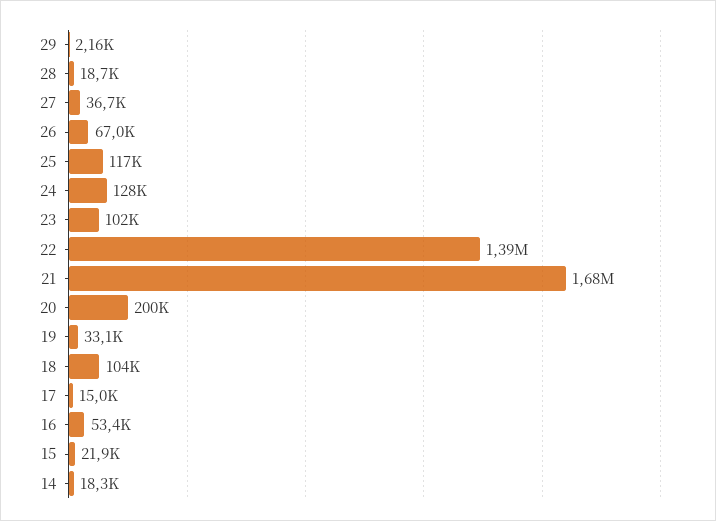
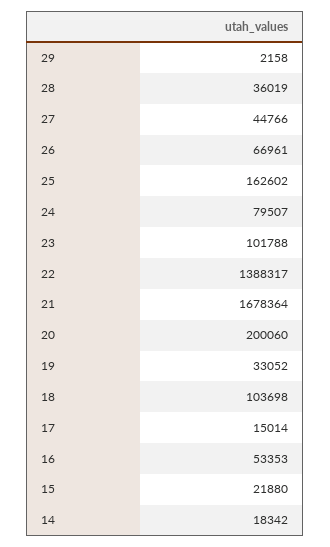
  {
    "29": 2158,
-   "28": 18700,
+   "28": 36019,
-   "27": 36700,
+   "27": 44766,
    "26": 66961,
-   "25": 117000,
+   "25": 162602,
-   "24": 128000,
+   "24": 79507,
    "23": 101788,
    "22": 1388317,
    "21": 1678364,
    "20": 200060,
    "19": 33052,
    "18": 103698,
    "17": 15014,
    "16": 53353,
    "15": 21880,
    "14": 18342
  }

